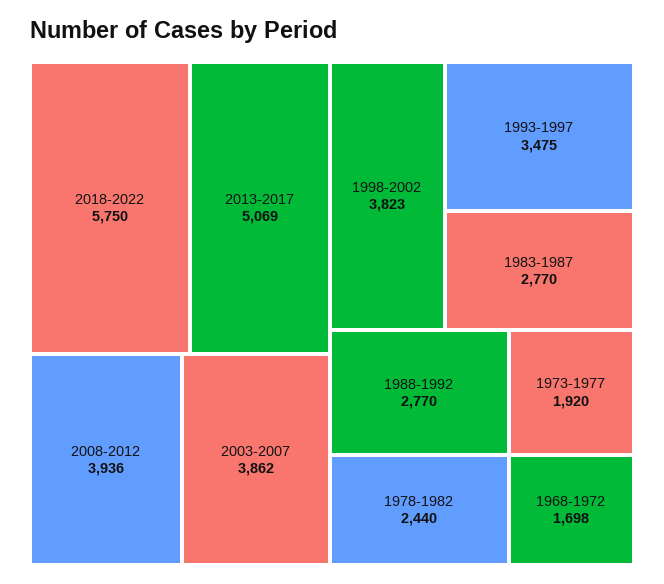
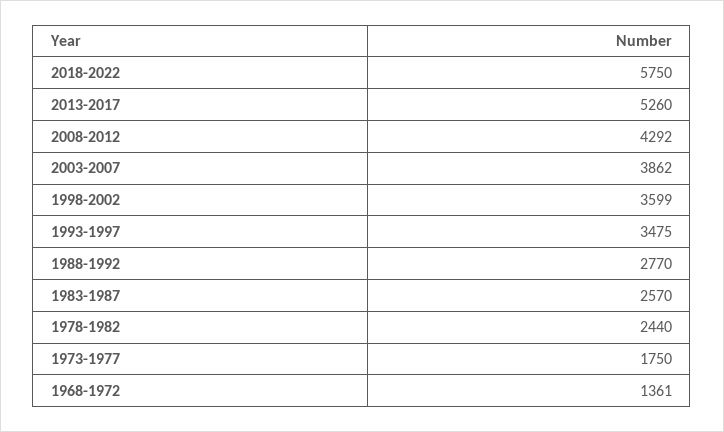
  {
    "2018-2022": 5750,
-   "2013-2017": 5069,
+   "2013-2017": 5260,
-   "2008-2012": 3936,
+   "2008-2012": 4292,
    "2003-2007": 3862,
-   "1998-2002": 3823,
+   "1998-2002": 3599,
    "1993-1997": 3475,
-   "1983-1987": 2770,
+   "1983-1987": 2570,
    "1988-1992": 2770,
    "1978-1982": 2440,
-   "1973-1977": 1920,
+   "1973-1977": 1750,
-   "1968-1972": 1698
+   "1968-1972": 1361
  }

